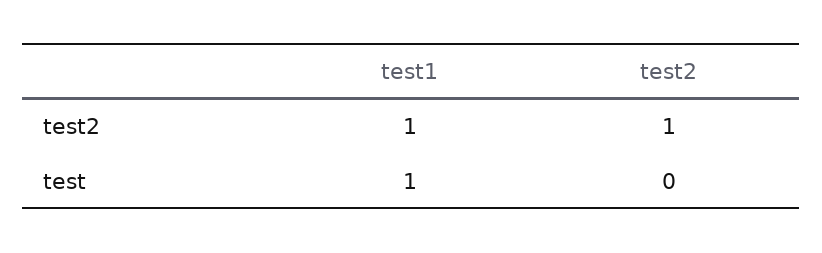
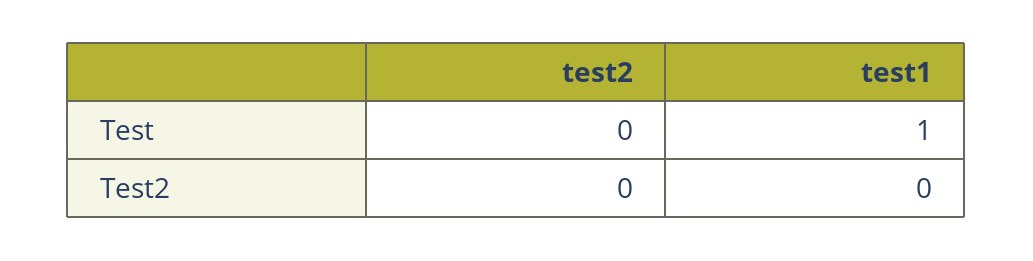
  {
    "test1": {
-     "test2": 1,
+     "test2": 0,
      "test": 1
    },
    "test2": {
-     "test2": 1,
+     "test2": 0,
      "test": 0
    }
  }

